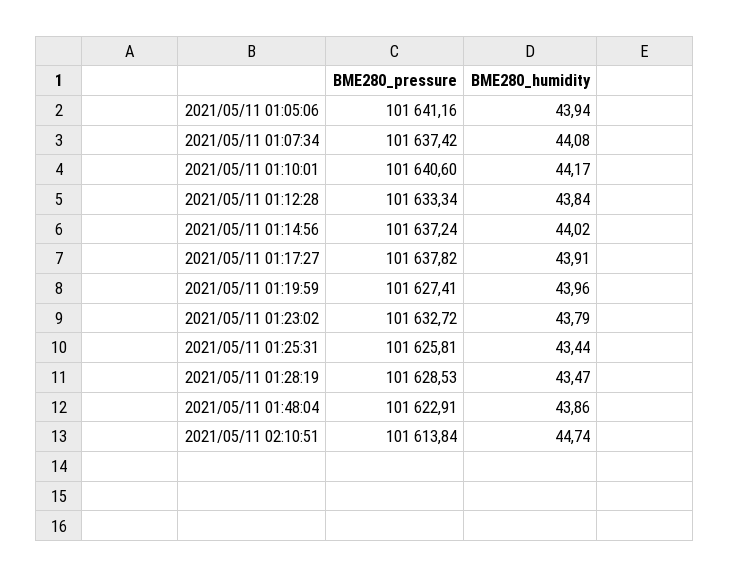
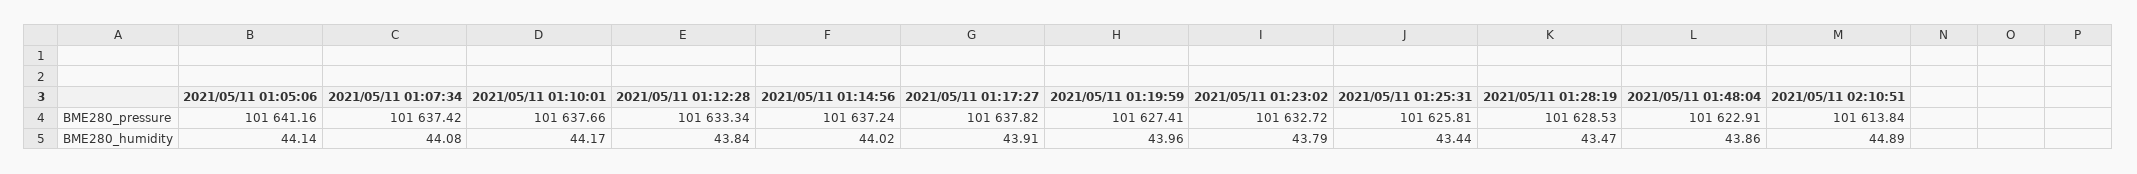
  {
    "BME280_pressure": {
      "2021/05/11 01:05:06": 101641.16,
      "2021/05/11 01:07:34": 101637.42,
-     "2021/05/11 01:10:01": 101640.6,
+     "2021/05/11 01:10:01": 101637.66,
      "2021/05/11 01:12:28": 101633.34,
      "2021/05/11 01:14:56": 101637.24,
      "2021/05/11 01:17:27": 101637.82,
      "2021/05/11 01:19:59": 101627.41,
      "2021/05/11 01:23:02": 101632.72,
      "2021/05/11 01:25:31": 101625.81,
      "2021/05/11 01:28:19": 101628.53,
      "2021/05/11 01:48:04": 101622.91,
      "2021/05/11 02:10:51": 101613.84
    },
    "BME280_humidity": {
-     "2021/05/11 01:05:06": 43.94,
+     "2021/05/11 01:05:06": 44.14,
      "2021/05/11 01:07:34": 44.08,
      "2021/05/11 01:10:01": 44.17,
      "2021/05/11 01:12:28": 43.84,
      "2021/05/11 01:14:56": 44.02,
      "2021/05/11 01:17:27": 43.91,
      "2021/05/11 01:19:59": 43.96,
      "2021/05/11 01:23:02": 43.79,
      "2021/05/11 01:25:31": 43.44,
      "2021/05/11 01:28:19": 43.47,
      "2021/05/11 01:48:04": 43.86,
-     "2021/05/11 02:10:51": 44.74
+     "2021/05/11 02:10:51": 44.89
    }
  }

